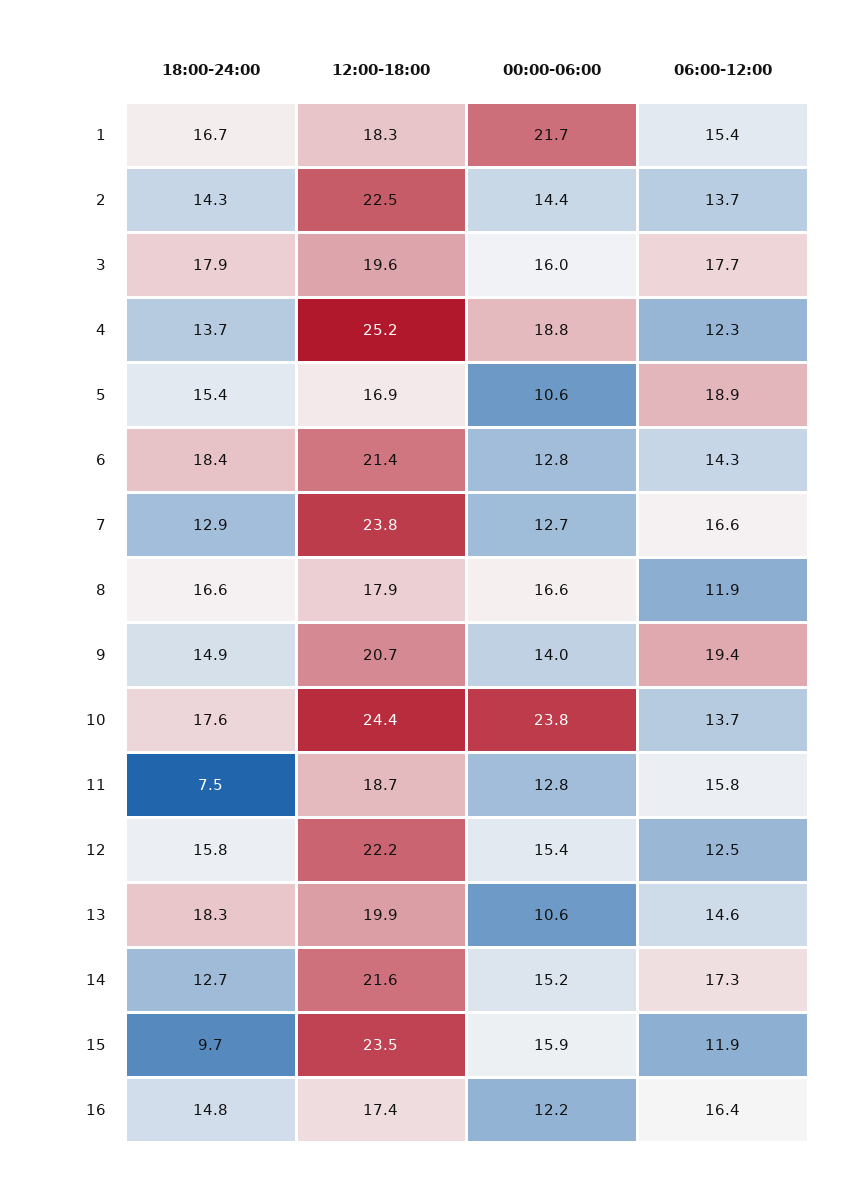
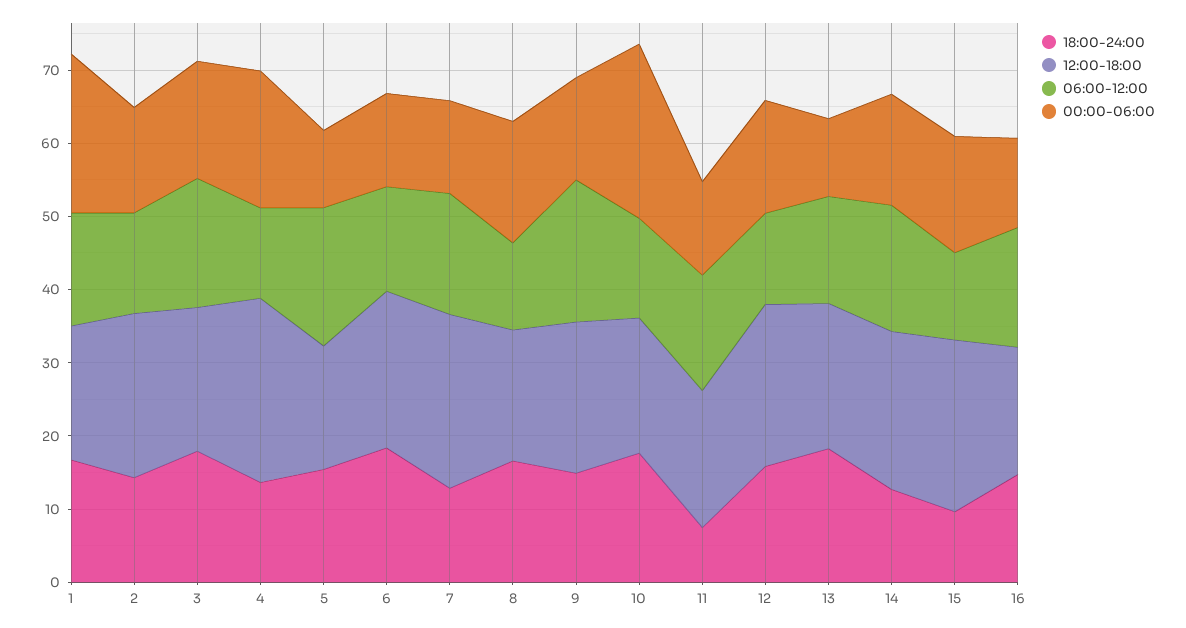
  {
    "18:00-24:00": {
      "1": 16.7,
      "2": 14.3,
      "3": 17.9,
      "4": 13.7,
      "5": 15.4,
      "6": 18.4,
      "7": 12.9,
      "8": 16.6,
      "9": 14.9,
      "10": 17.6,
      "11": 7.5,
      "12": 15.8,
      "13": 18.3,
      "14": 12.7,
      "15": 9.7,
      "16": 14.8
    },
    "12:00-18:00": {
      "1": 18.3,
      "2": 22.5,
      "3": 19.6,
      "4": 25.2,
      "5": 16.9,
      "6": 21.4,
      "7": 23.8,
      "8": 17.9,
      "9": 20.7,
-     "10": 24.4,
+     "10": 18,
      "11": 18.7,
      "12": 22.2,
      "13": 19.9,
      "14": 21.6,
      "15": 23.5,
      "16": 17.4
    },
    "00:00-06:00": {
      "1": 21.7,
      "2": 14.4,
      "3": 16,
      "4": 18.8,
      "5": 10.6,
      "6": 12.8,
      "7": 12.7,
      "8": 16.6,
      "9": 14,
      "10": 23.8,
      "11": 12.8,
      "12": 15.4,
      "13": 10.6,
      "14": 15.2,
      "15": 15.9,
      "16": 12.2
    },
    "06:00-12:00": {
      "1": 15.4,
      "2": 13.7,
      "3": 17.7,
      "4": 12.3,
      "5": 18.9,
      "6": 14.3,
      "7": 16.6,
      "8": 11.9,
      "9": 19.4,
      "10": 13.7,
      "11": 15.8,
      "12": 12.5,
      "13": 14.6,
      "14": 17.3,
      "15": 11.9,
      "16": 16.4
    }
  }

